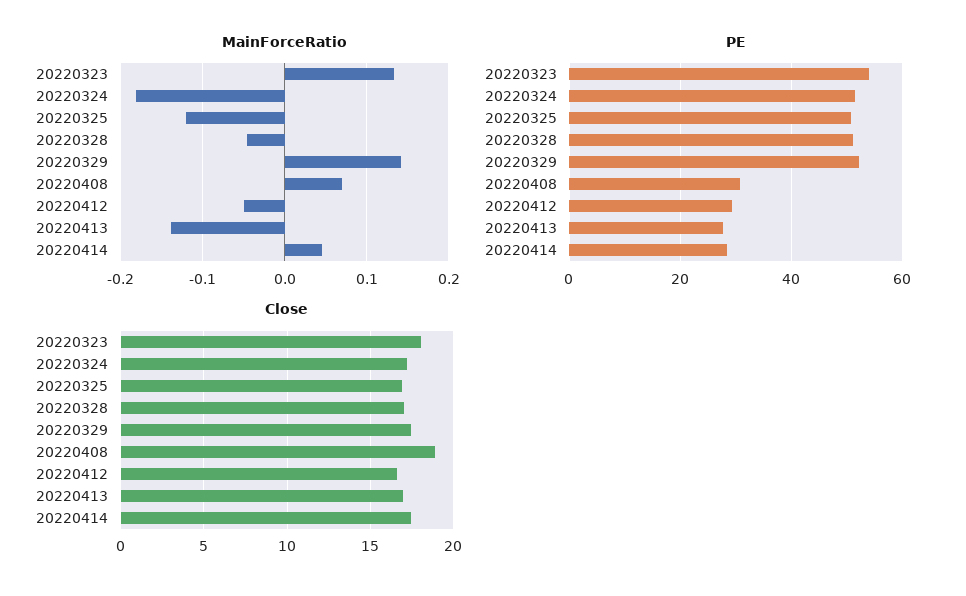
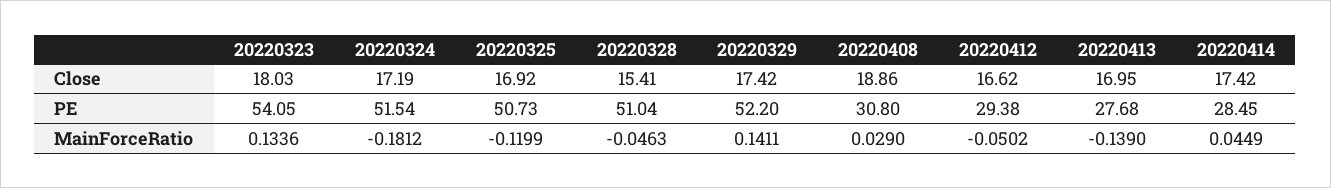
  {
    "MainForceRatio": {
      "20220323": 0.1336,
      "20220324": -0.1812,
      "20220325": -0.1199,
      "20220328": -0.0463,
      "20220329": 0.1411,
-     "20220408": 0.07,
+     "20220408": 0.029,
      "20220412": -0.0502,
      "20220413": -0.139,
      "20220414": 0.0449
    },
    "PE": {
      "20220323": 54.05,
      "20220324": 51.54,
      "20220325": 50.73,
      "20220328": 51.04,
      "20220329": 52.2,
      "20220408": 30.8,
      "20220412": 29.38,
      "20220413": 27.68,
      "20220414": 28.45
    },
    "Close": {
      "20220323": 18.03,
      "20220324": 17.19,
      "20220325": 16.92,
-     "20220328": 17,
+     "20220328": 15.41,
      "20220329": 17.42,
      "20220408": 18.86,
      "20220412": 16.62,
      "20220413": 16.95,
      "20220414": 17.42
    }
  }

